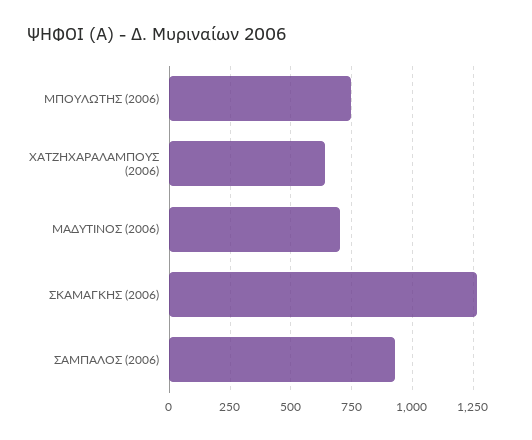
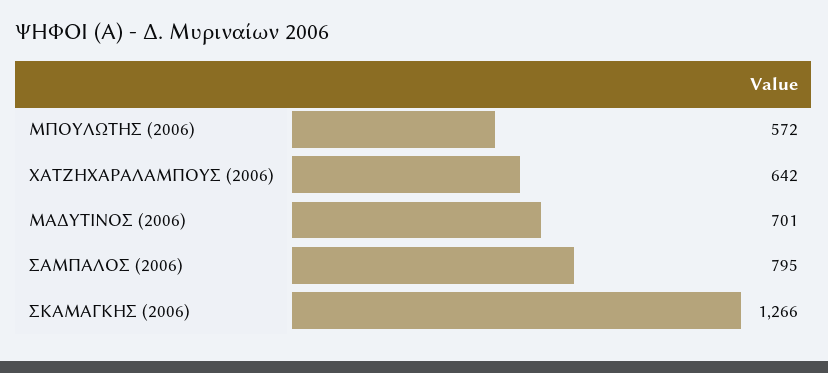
  {
-   "ΜΠΟΥΛΩΤΗΣ (2006)": 750,
+   "ΜΠΟΥΛΩΤΗΣ (2006)": 572,
    "ΧΑΤΖΗΧΑΡΑΛΑΜΠΟΥΣ (2006)": 642,
    "ΜΑΔΥΤΙΝΟΣ (2006)": 701,
    "ΣΚΑΜΑΓΚΗΣ (2006)": 1266,
-   "ΣΑΜΠΑΛΟΣ (2006)": 925
+   "ΣΑΜΠΑΛΟΣ (2006)": 795
  }

